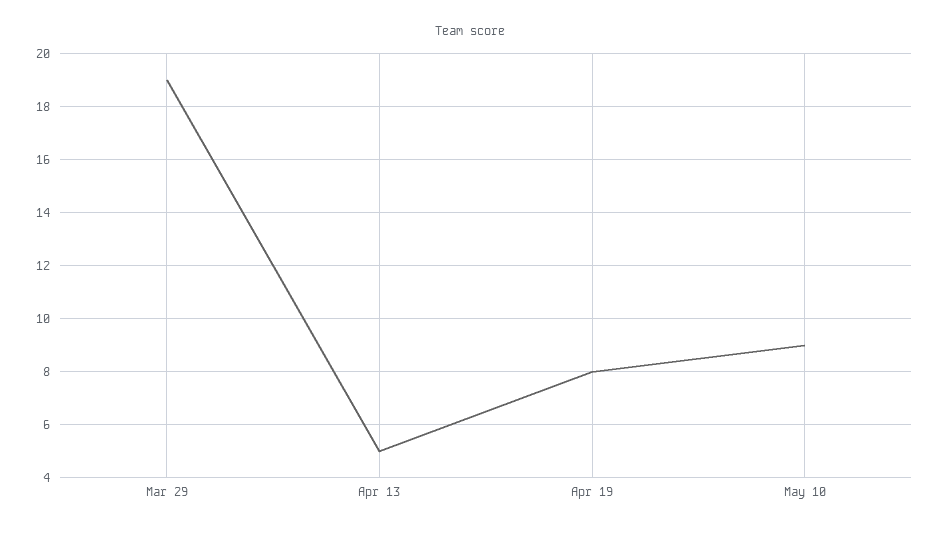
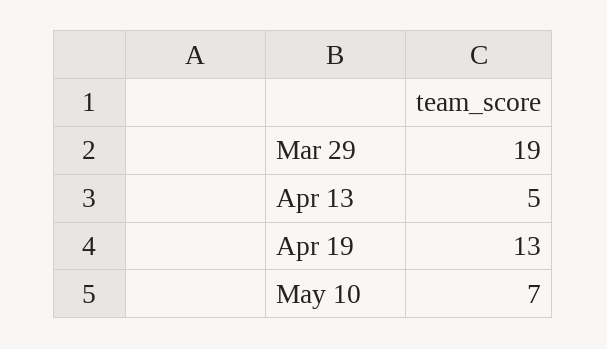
  {
    "Mar 29": 19,
    "Apr 13": 5,
-   "Apr 19": 8,
+   "Apr 19": 13,
-   "May 10": 9
+   "May 10": 7
  }

